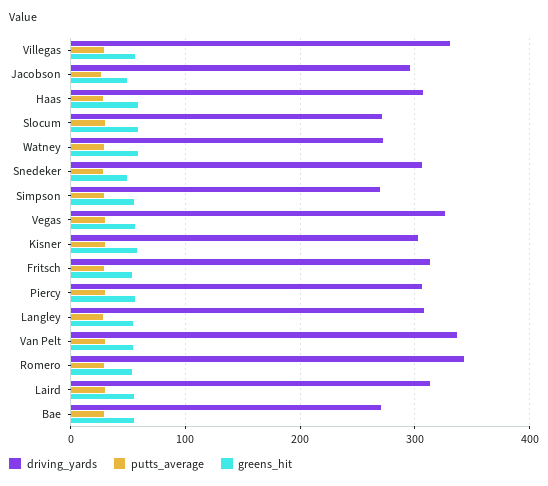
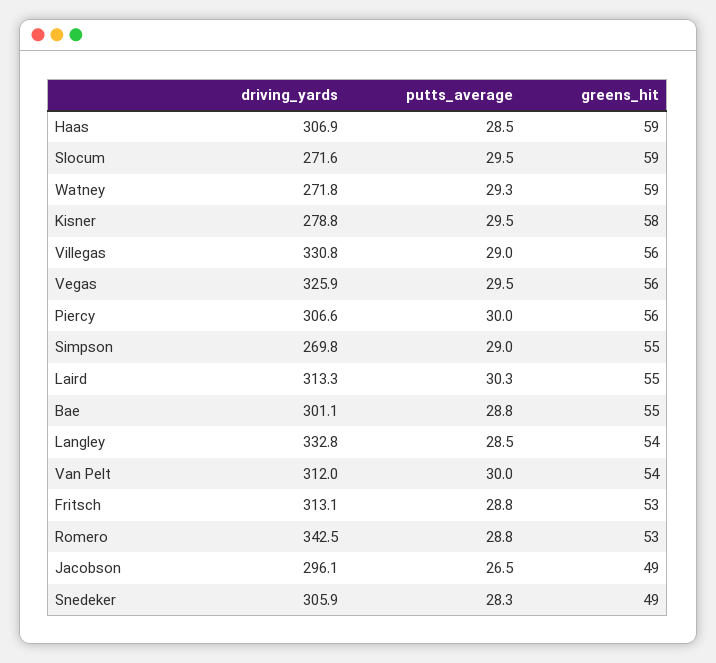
  {
    "driving_yards": {
      "Villegas": 330.8,
      "Jacobson": 296.1,
      "Haas": 306.9,
      "Slocum": 271.6,
      "Watney": 271.8,
      "Snedeker": 305.9,
      "Simpson": 269.8,
      "Vegas": 325.9,
-     "Kisner": 300,
+     "Kisner": 278.8,
      "Fritsch": 313.1,
      "Piercy": 306.6,
-     "Langley": 310,
+     "Langley": 332.8,
-     "Van Pelt": 340,
+     "Van Pelt": 312,
      "Romero": 342.5,
      "Laird": 313.3,
-     "Bae": 270
+     "Bae": 301.1
    },
    "putts_average": {
      "Villegas": 29,
      "Jacobson": 26.5,
      "Haas": 28.5,
      "Slocum": 29.5,
      "Watney": 29.3,
      "Snedeker": 28.3,
      "Simpson": 29,
      "Vegas": 29.5,
      "Kisner": 29.5,
      "Fritsch": 28.8,
      "Piercy": 30,
      "Langley": 28.5,
      "Van Pelt": 30,
      "Romero": 28.8,
      "Laird": 30.3,
      "Bae": 28.8
    },
    "greens_hit": {
      "Villegas": 56,
      "Jacobson": 49,
      "Haas": 59,
      "Slocum": 59,
      "Watney": 59,
      "Snedeker": 49,
      "Simpson": 55,
      "Vegas": 56,
      "Kisner": 58,
      "Fritsch": 53,
      "Piercy": 56,
      "Langley": 54,
      "Van Pelt": 54,
      "Romero": 53,
      "Laird": 55,
      "Bae": 55
    }
  }

